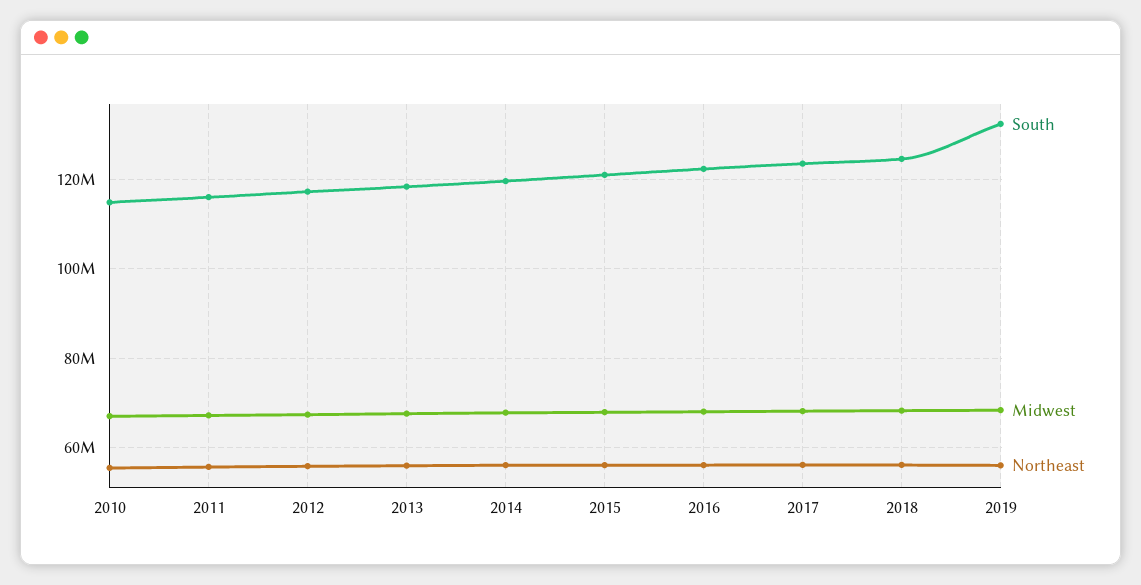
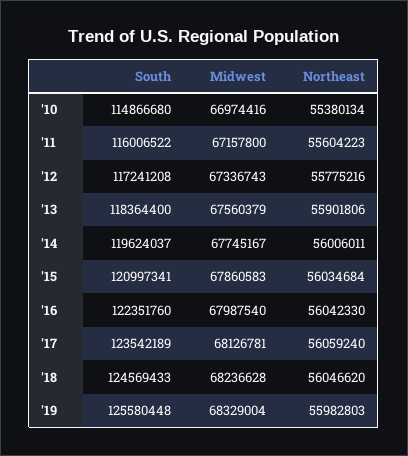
  {
    "South": {
      "2010": 114866680,
      "2011": 116006522,
      "2012": 117241208,
      "2013": 118364400,
      "2014": 119624037,
      "2015": 120997341,
      "2016": 122351760,
      "2017": 123542189,
      "2018": 124569433,
-     "2019": 132000000
+     "2019": 125580448
    },
    "Midwest": {
      "2010": 66974416,
      "2011": 67157800,
      "2012": 67336743,
      "2013": 67560379,
      "2014": 67745167,
      "2015": 67860583,
      "2016": 67987540,
      "2017": 68126781,
      "2018": 68236628,
      "2019": 68329004
    },
    "Northeast": {
      "2010": 55380134,
      "2011": 55604223,
      "2012": 55775216,
      "2013": 55901806,
      "2014": 56006011,
      "2015": 56034684,
      "2016": 56042330,
      "2017": 56059240,
      "2018": 56046620,
      "2019": 55982803
    }
  }

